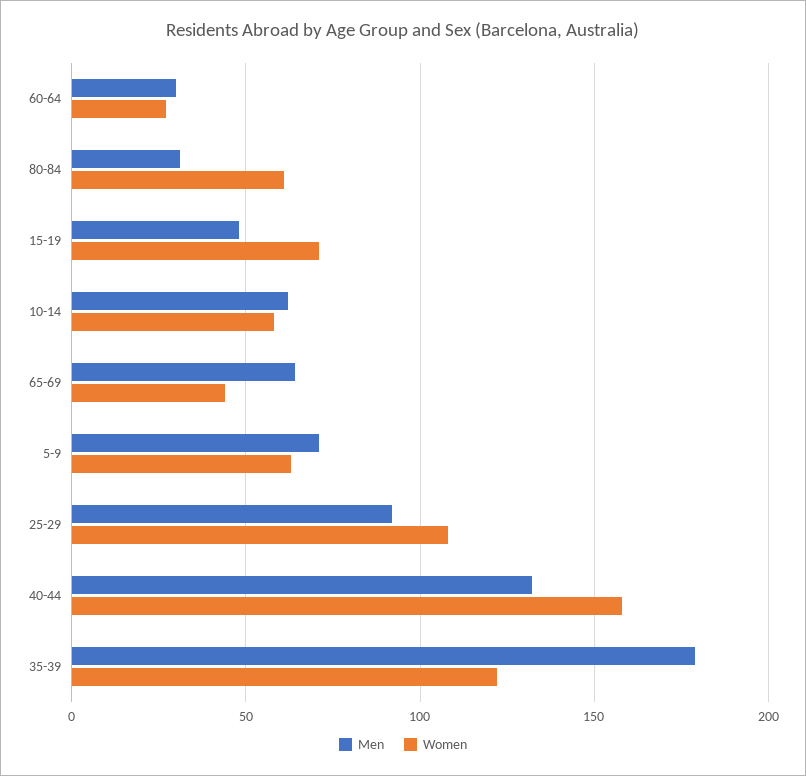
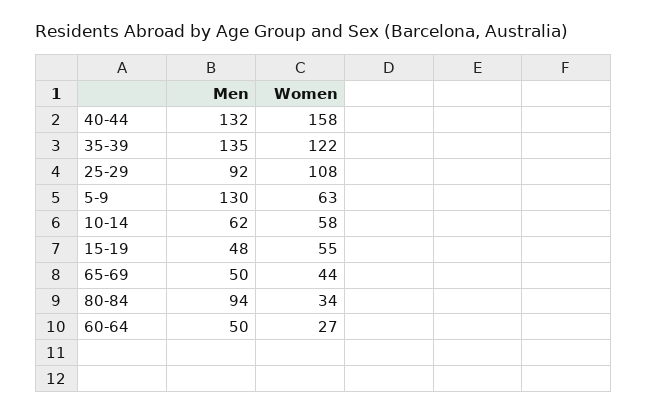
  {
    "Men": {
-     "60-64": 30,
+     "60-64": 50,
-     "80-84": 30,
+     "80-84": 94,
      "15-19": 48,
      "10-14": 62,
-     "65-69": 65,
+     "65-69": 50,
-     "5-9": 70,
+     "5-9": 130,
      "25-29": 92,
      "40-44": 132,
-     "35-39": 180
+     "35-39": 135
    },
    "Women": {
      "60-64": 27,
-     "80-84": 60,
+     "80-84": 34,
-     "15-19": 70,
+     "15-19": 55,
      "10-14": 58,
      "65-69": 44,
      "5-9": 63,
      "25-29": 108,
      "40-44": 158,
      "35-39": 122
    }
  }

